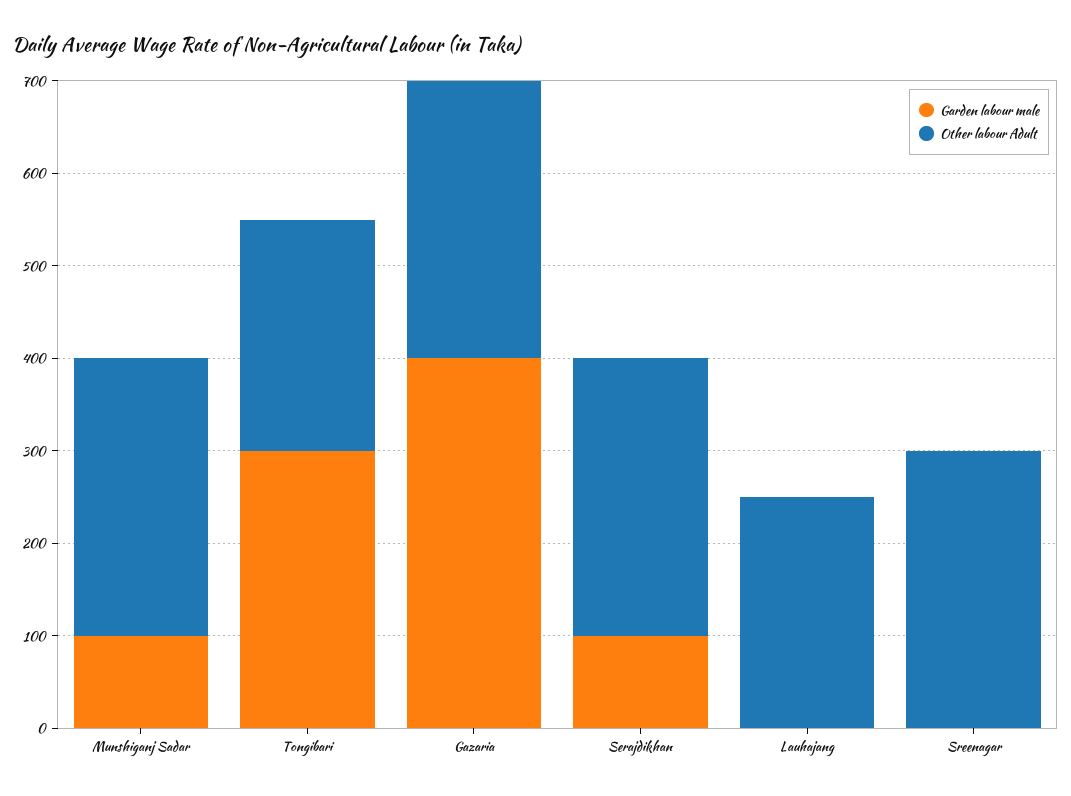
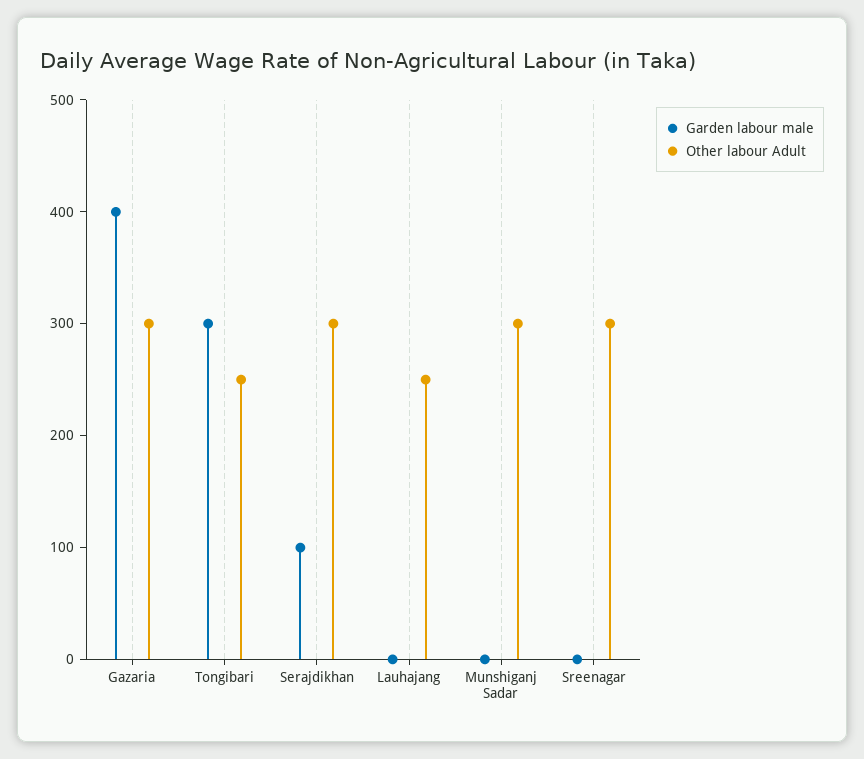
  {
    "Garden labour male": {
-     "Munshiganj Sadar": 100,
+     "Munshiganj Sadar": 0,
      "Tongibari": 300,
      "Gazaria": 400,
      "Serajdikhan": 100,
      "Lauhajang": 0,
      "Sreenagar": 0
    },
    "Other labour Adult": {
      "Munshiganj Sadar": 300,
      "Tongibari": 260,
      "Gazaria": 300,
      "Serajdikhan": 300,
      "Lauhajang": 260,
      "Sreenagar": 300
    }
  }

